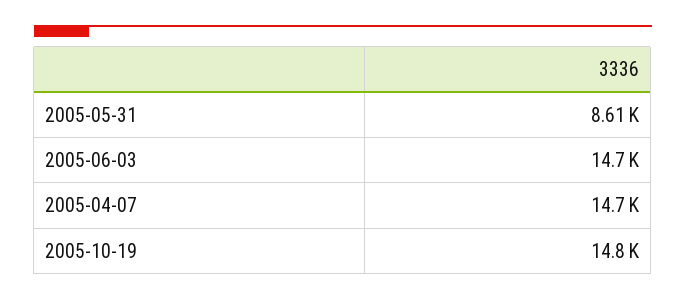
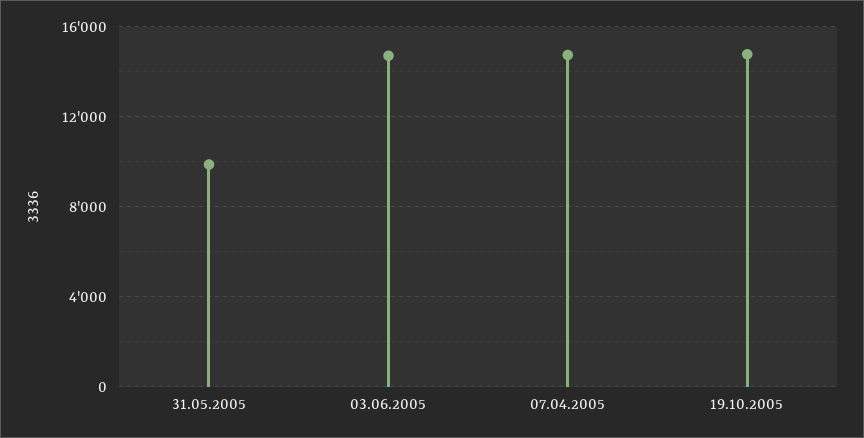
  {
-   "2005-05-31": 8610,
+   "2005-05-31": 10000,
    "2005-06-03": 14700,
    "2005-04-07": 14700,
    "2005-10-19": 14800
  }

